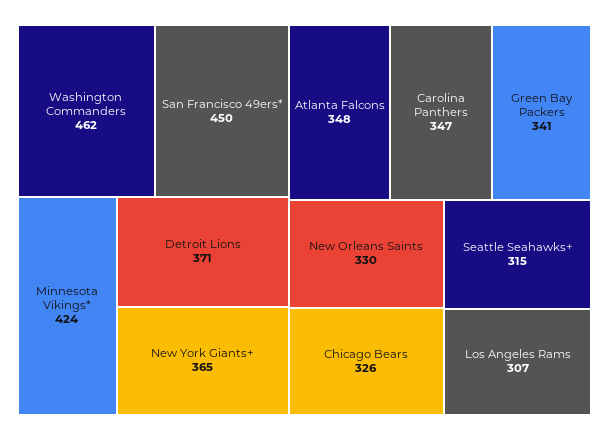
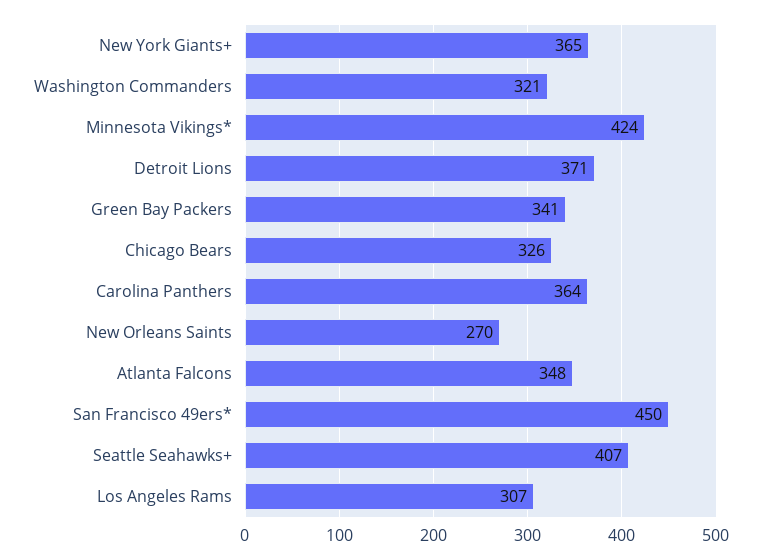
  {
-   "Washington Commanders": 462,
+   "Washington Commanders": 321,
    "San Francisco 49ers*": 450,
    "Minnesota Vikings*": 424,
    "Detroit Lions": 371,
    "New York Giants+": 365,
    "Atlanta Falcons": 348,
-   "Carolina Panthers": 347,
+   "Carolina Panthers": 364,
    "Green Bay Packers": 341,
-   "New Orleans Saints": 330,
+   "New Orleans Saints": 270,
    "Chicago Bears": 326,
-   "Seattle Seahawks+": 315,
+   "Seattle Seahawks+": 407,
    "Los Angeles Rams": 307
  }

